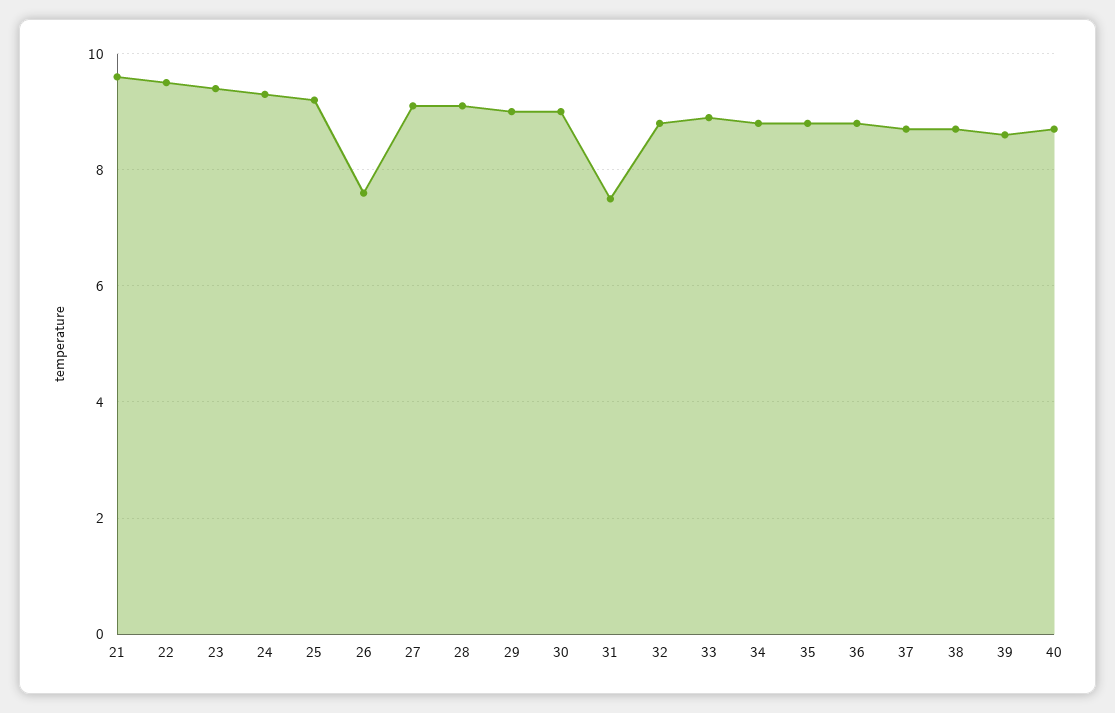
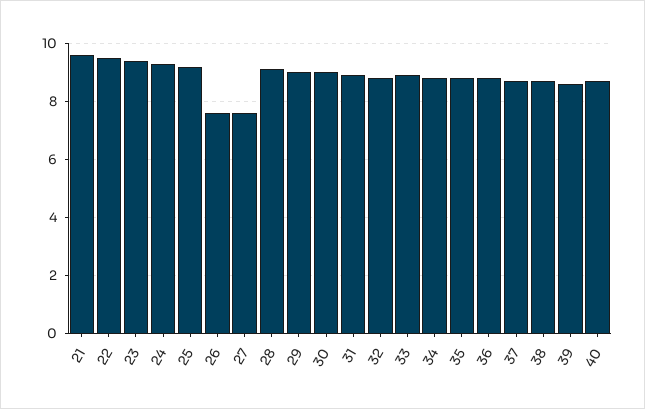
  {
    "21": 9.5,
    "22": 9.5,
    "23": 9.5,
    "24": 9.5,
    "25": 9,
    "26": 7.5,
-   "27": 9,
+   "27": 7.5,
    "28": 9,
    "29": 9,
    "30": 9,
-   "31": 7.5,
+   "31": 9,
    "32": 9,
    "33": 9,
    "34": 9,
    "35": 9,
    "36": 9,
    "37": 8.5,
    "38": 8.5,
    "39": 8.5,
    "40": 8.5
  }

